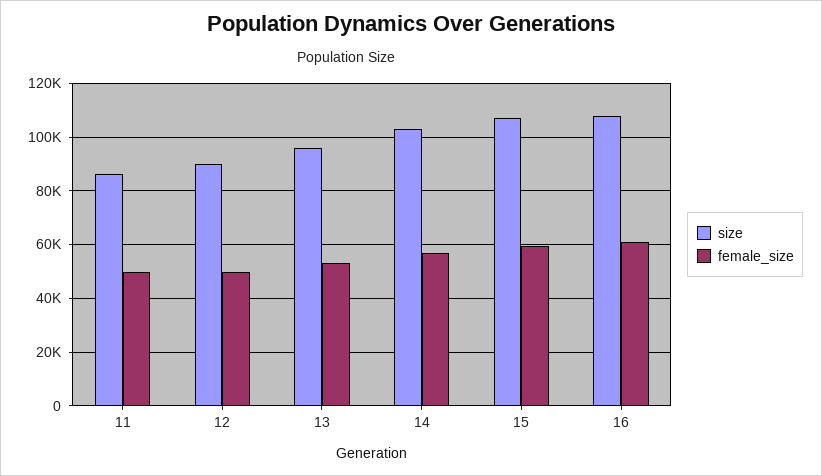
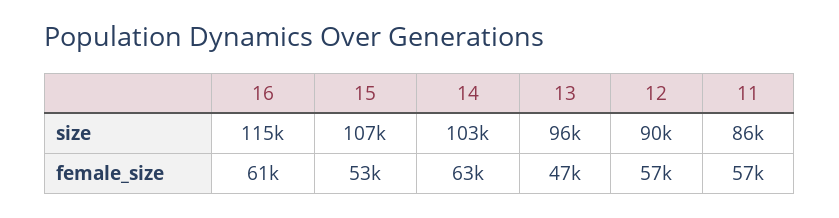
  {
    "size": {
      "11": 86000,
      "12": 90000,
      "13": 96000,
      "14": 103000,
      "15": 107000,
-     "16": 107500
+     "16": 115000
    },
    "female_size": {
-     "11": 50000,
+     "11": 57000,
-     "12": 50000,
+     "12": 57000,
-     "13": 52500,
+     "13": 47000,
-     "14": 57500,
+     "14": 63000,
-     "15": 60000,
+     "15": 53000,
      "16": 61000
    }
  }

